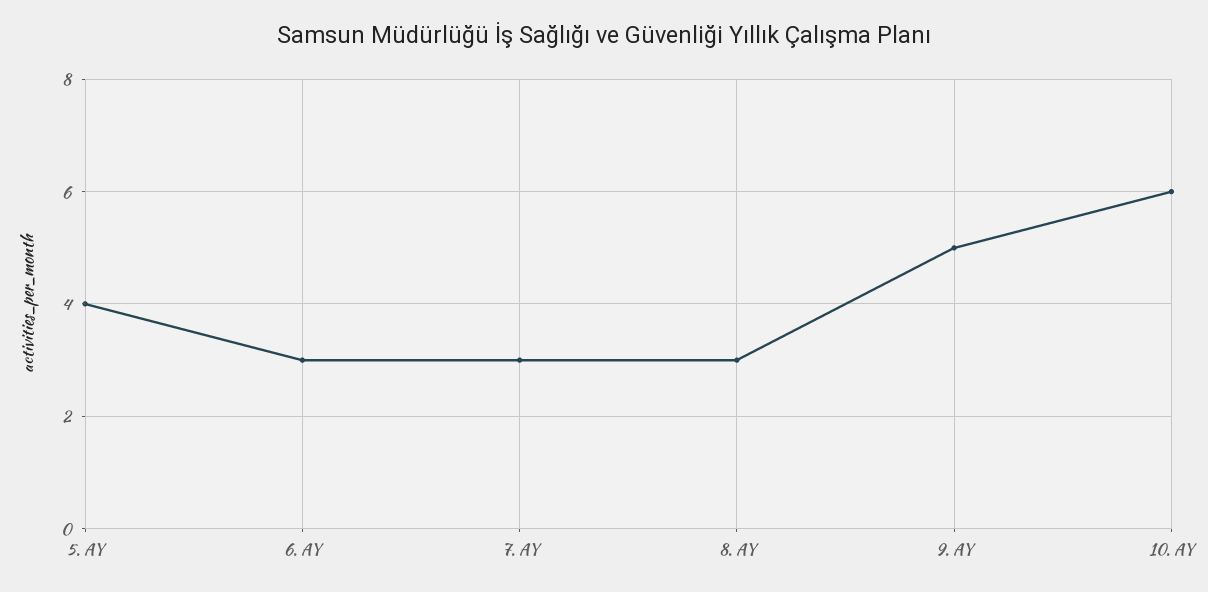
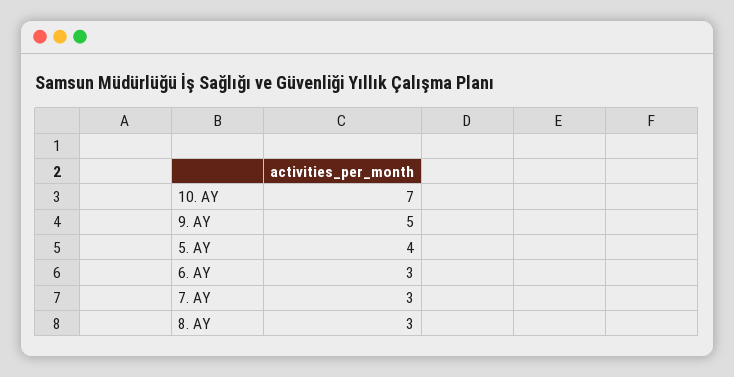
  {
    "5. AY": 4,
    "6. AY": 3,
    "7. AY": 3,
    "8. AY": 3,
    "9. AY": 5,
-   "10. AY": 6
+   "10. AY": 7
  }

